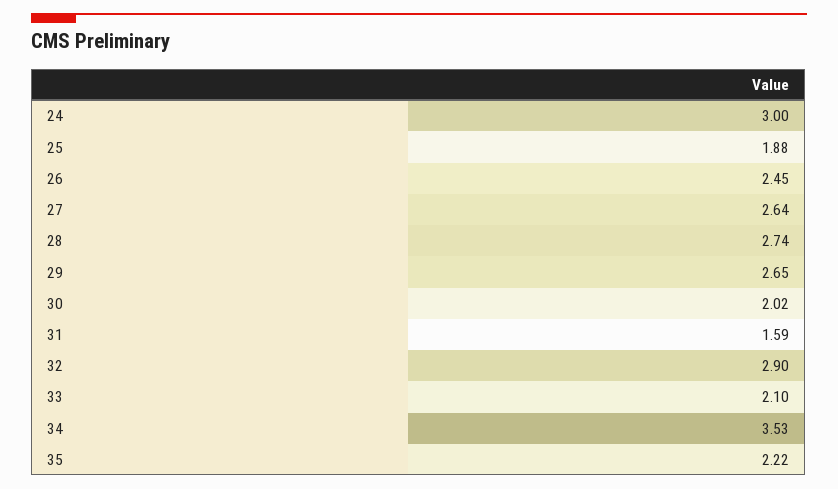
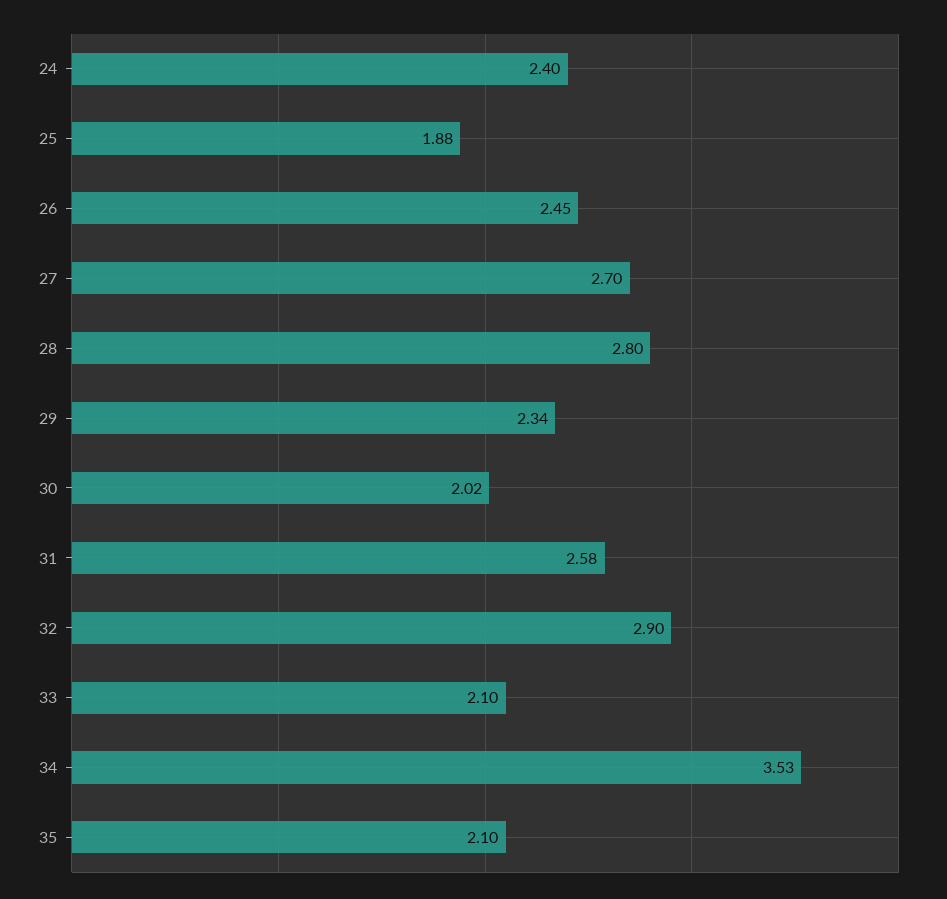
  {
-   "24": 3,
+   "24": 2.4,
    "25": 1.88,
    "26": 2.45,
-   "27": 2.64,
+   "27": 2.7,
-   "28": 2.74,
+   "28": 2.8,
-   "29": 2.65,
+   "29": 2.34,
    "30": 2.02,
-   "31": 1.59,
+   "31": 2.58,
    "32": 2.9,
    "33": 2.1,
    "34": 3.53,
-   "35": 2.22
+   "35": 2.1
  }

